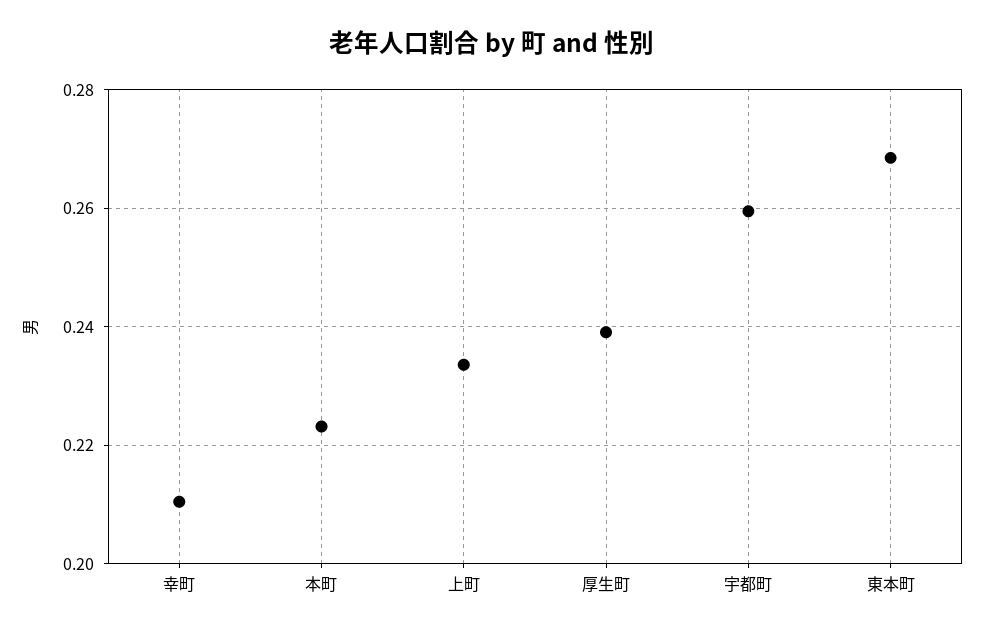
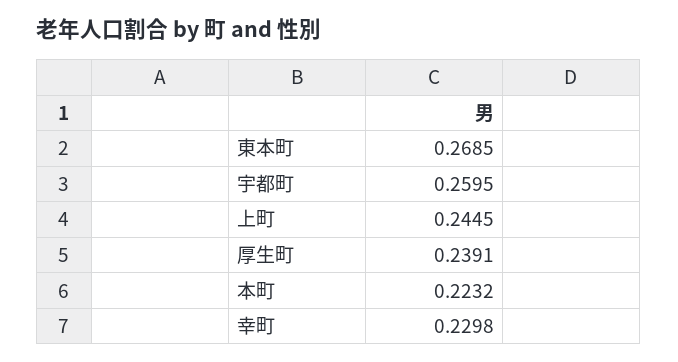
  {
-   "幸町": 0.21,
+   "幸町": 0.2298,
    "本町": 0.2232,
-   "上町": 0.234,
+   "上町": 0.2445,
    "厚生町": 0.2391,
    "宇都町": 0.2595,
    "東本町": 0.2685
  }

